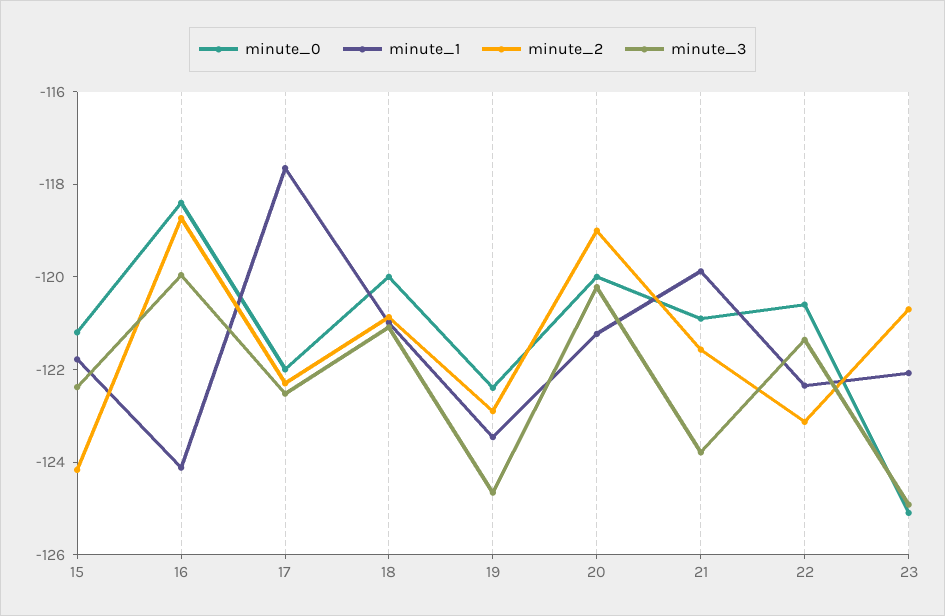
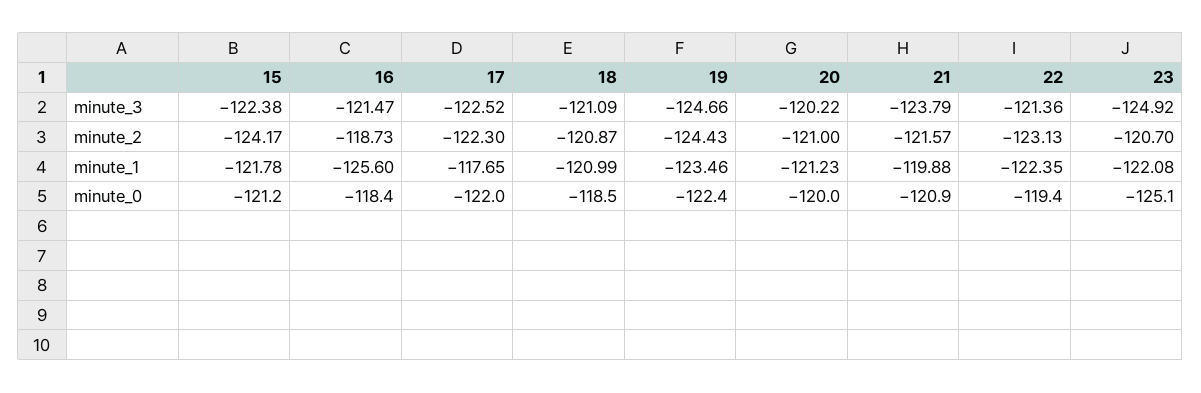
  {
    "minute_0": {
      "15": -121.2,
      "16": -118.4,
      "17": -122,
-     "18": -120,
+     "18": -118.5,
      "19": -122.4,
      "20": -120,
      "21": -120.9,
-     "22": -120.5,
+     "22": -119.4,
      "23": -125.1
    },
    "minute_1": {
      "15": -121.78,
-     "16": -124,
+     "16": -125.6,
      "17": -117.65,
      "18": -120.99,
      "19": -123.46,
      "20": -121.23,
      "21": -119.88,
      "22": -122.35,
      "23": -122.08
    },
    "minute_2": {
      "15": -124.17,
      "16": -118.73,
      "17": -122.3,
      "18": -120.87,
-     "19": -123,
+     "19": -124.43,
-     "20": -119,
+     "20": -121,
      "21": -121.57,
      "22": -123.13,
      "23": -120.7
    },
    "minute_3": {
      "15": -122.38,
-     "16": -120,
+     "16": -121.47,
      "17": -122.52,
      "18": -121.09,
      "19": -124.66,
      "20": -120.22,
      "21": -123.79,
      "22": -121.36,
      "23": -124.92
    }
  }

